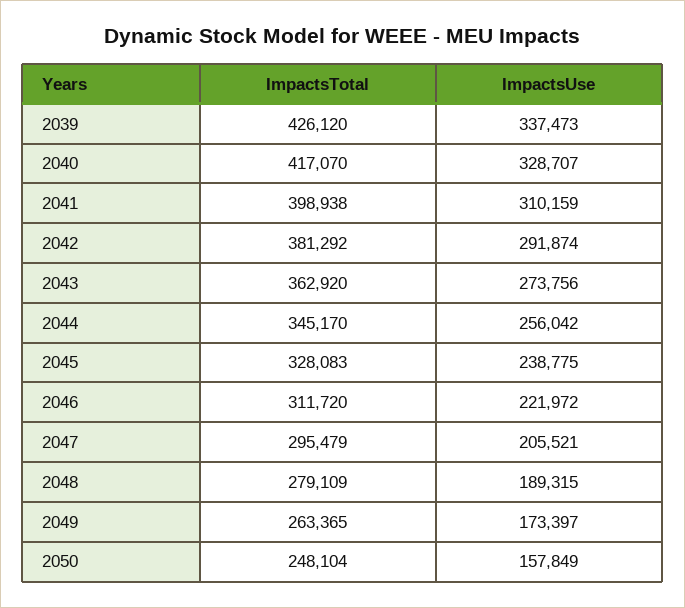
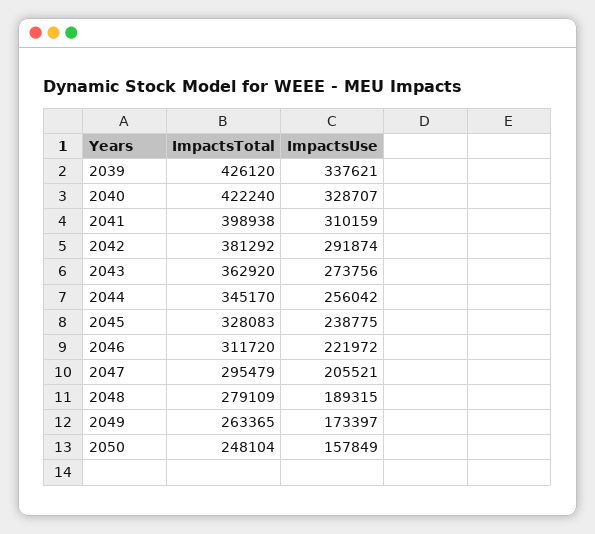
  {
    "ImpactsTotal": {
      "2039": 426120,
-     "2040": 417070,
+     "2040": 422240,
      "2041": 398938,
      "2042": 381292,
      "2043": 362920,
      "2044": 345170,
      "2045": 328083,
      "2046": 311720,
      "2047": 295479,
      "2048": 279109,
      "2049": 263365,
      "2050": 248104
    },
    "ImpactsUse": {
-     "2039": 337473,
+     "2039": 337621,
      "2040": 328707,
      "2041": 310159,
      "2042": 291874,
      "2043": 273756,
      "2044": 256042,
      "2045": 238775,
      "2046": 221972,
      "2047": 205521,
      "2048": 189315,
      "2049": 173397,
      "2050": 157849
    }
  }

